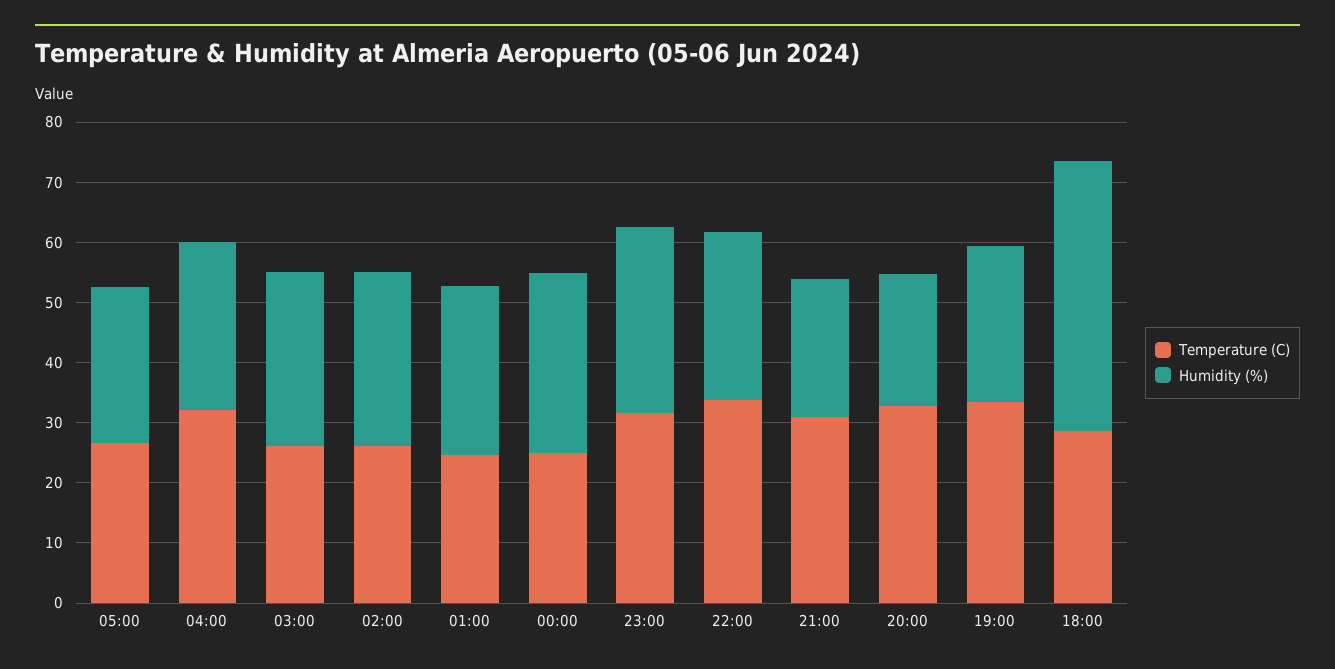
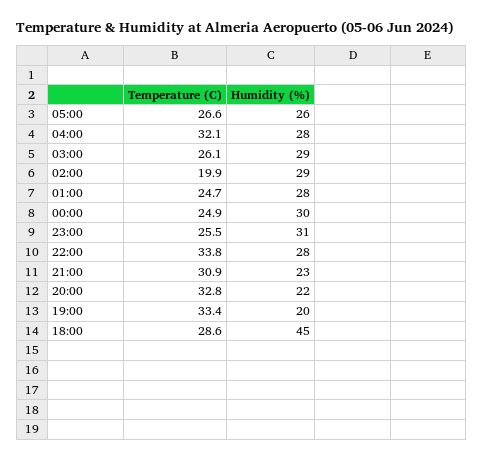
  {
    "Temperature (C)": {
      "05:00": 26.6,
      "04:00": 32.1,
      "03:00": 26.1,
-     "02:00": 26,
+     "02:00": 19.9,
      "01:00": 24.7,
      "00:00": 24.9,
-     "23:00": 32,
+     "23:00": 25.5,
      "22:00": 33.8,
      "21:00": 30.9,
      "20:00": 32.8,
      "19:00": 33.4,
      "18:00": 28.6
    },
    "Humidity (%)": {
      "05:00": 26,
      "04:00": 28,
      "03:00": 29,
      "02:00": 29,
      "01:00": 28,
      "00:00": 30,
      "23:00": 31,
      "22:00": 28,
      "21:00": 23,
      "20:00": 22,
-     "19:00": 26,
+     "19:00": 20,
      "18:00": 45
    }
  }

